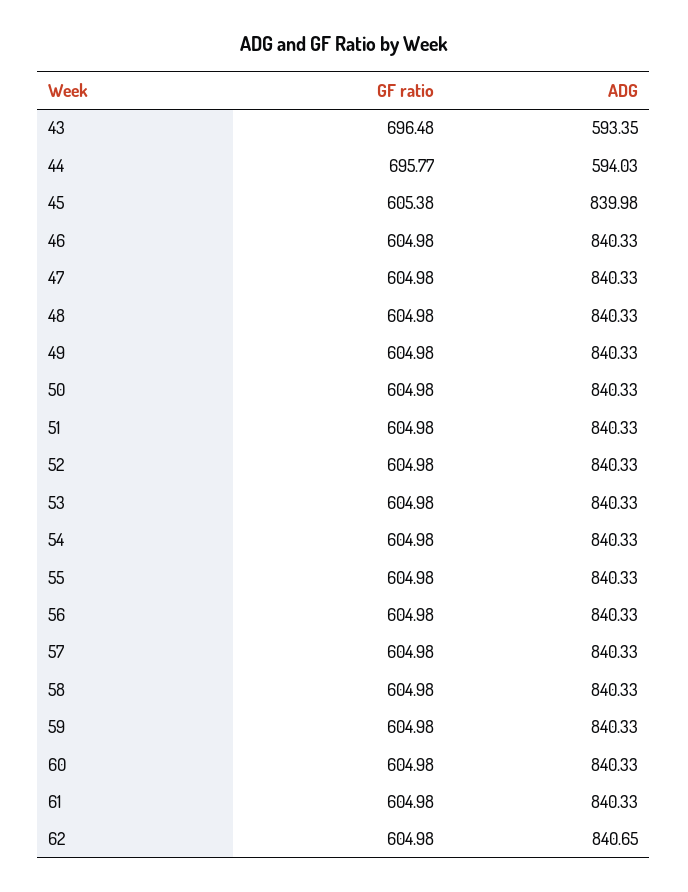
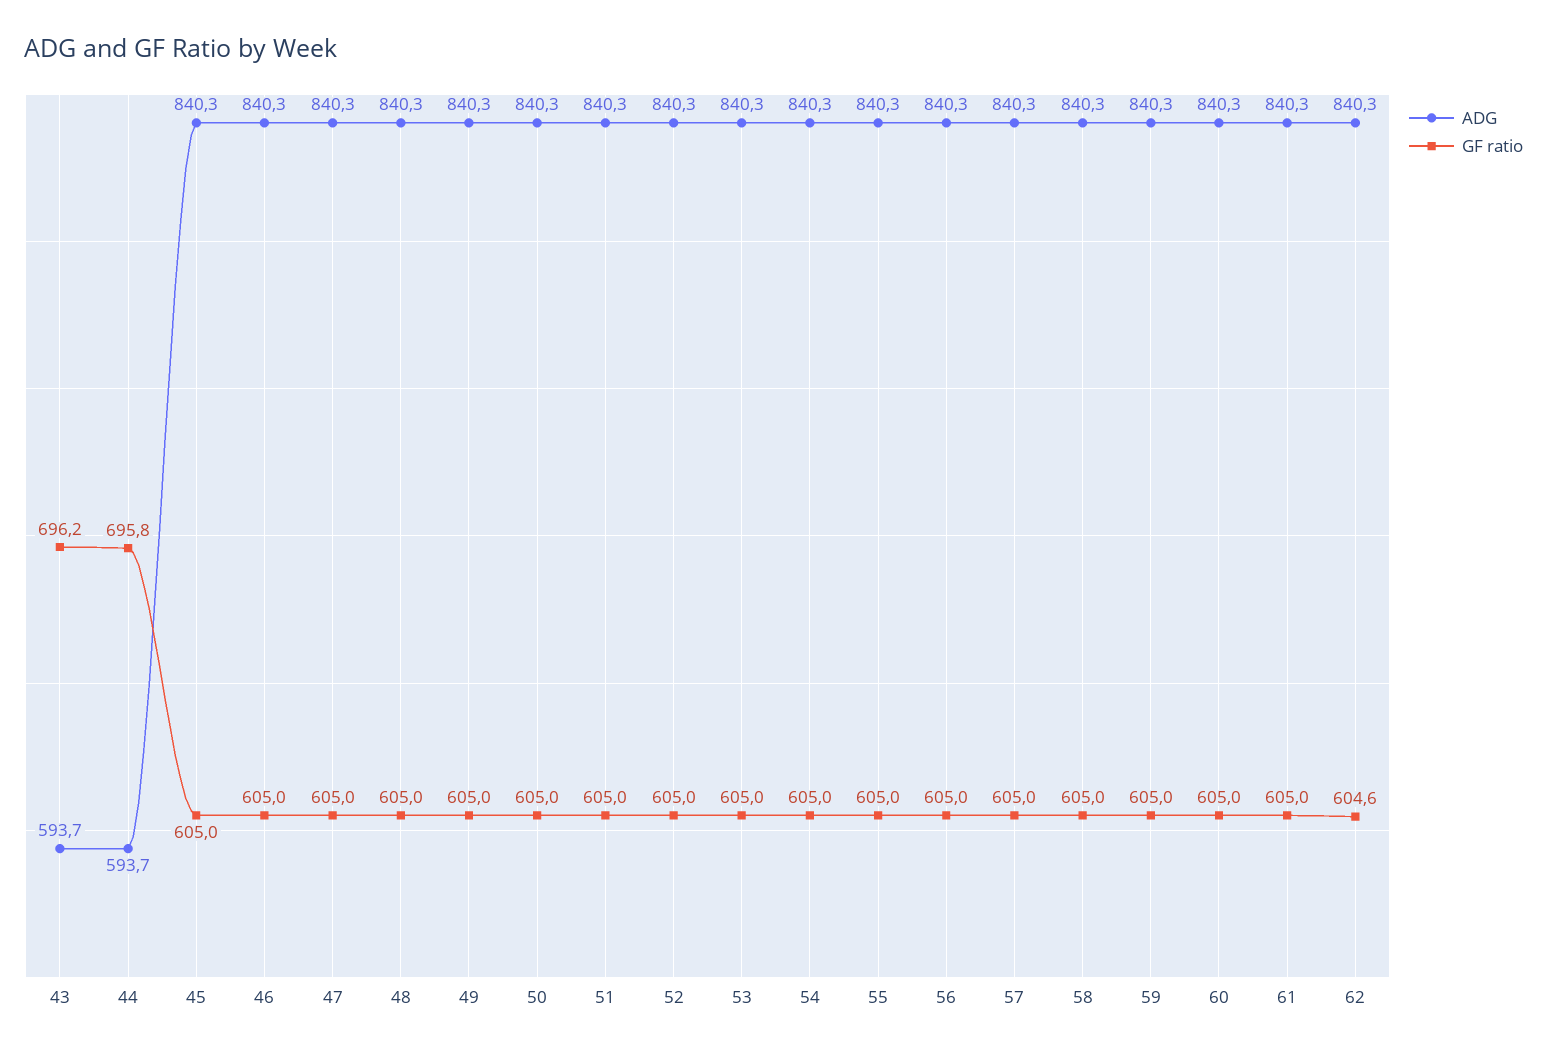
  {
    "GF ratio": {
-     "43": 696.48,
+     "43": 696.2,
      "44": 695.77,
-     "45": 605.38,
+     "45": 605,
      "46": 604.98,
      "47": 604.98,
      "48": 604.98,
      "49": 604.98,
      "50": 604.98,
      "51": 604.98,
      "52": 604.98,
      "53": 604.98,
      "54": 604.98,
      "55": 604.98,
      "56": 604.98,
      "57": 604.98,
      "58": 604.98,
      "59": 604.98,
      "60": 604.98,
      "61": 604.98,
-     "62": 604.98
+     "62": 604.6
    },
    "ADG": {
-     "43": 593.35,
+     "43": 593.7,
-     "44": 594.03,
+     "44": 593.7,
-     "45": 839.98,
+     "45": 840.3,
      "46": 840.33,
      "47": 840.33,
      "48": 840.33,
      "49": 840.33,
      "50": 840.33,
      "51": 840.33,
      "52": 840.33,
      "53": 840.33,
      "54": 840.33,
      "55": 840.33,
      "56": 840.33,
      "57": 840.33,
      "58": 840.33,
      "59": 840.33,
      "60": 840.33,
      "61": 840.33,
-     "62": 840.65
+     "62": 840.3
    }
  }

